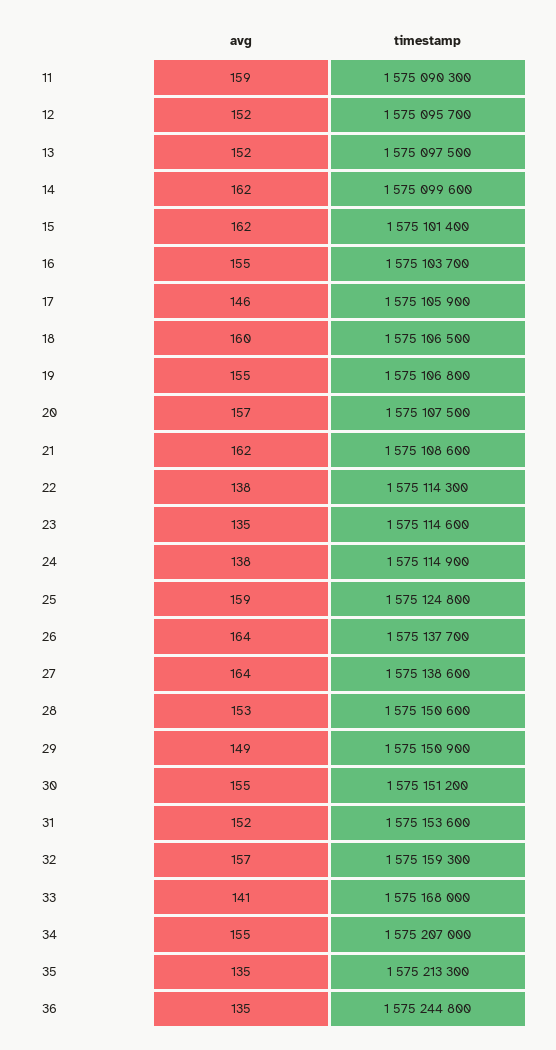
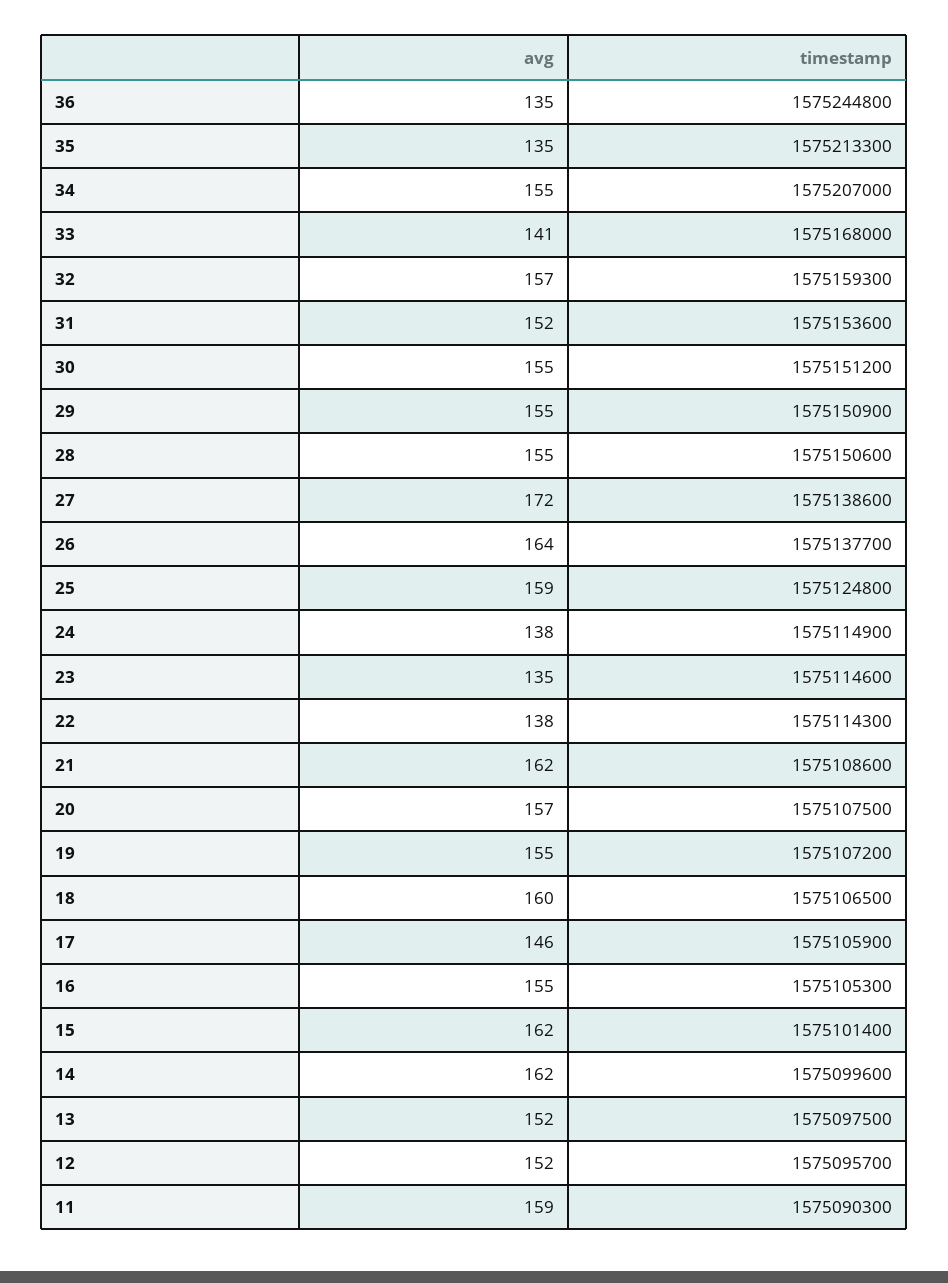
  {
    "avg": {
      "11": 159,
      "12": 152,
      "13": 152,
      "14": 162,
      "15": 162,
      "16": 155,
      "17": 146,
      "18": 160,
      "19": 155,
      "20": 157,
      "21": 162,
      "22": 138,
      "23": 135,
      "24": 138,
      "25": 159,
      "26": 164,
-     "27": 164,
+     "27": 172,
-     "28": 153,
+     "28": 155,
-     "29": 149,
+     "29": 155,
      "30": 155,
      "31": 152,
      "32": 157,
      "33": 141,
      "34": 155,
      "35": 135,
      "36": 135
    },
    "timestamp": {
      "11": 1575090300,
      "12": 1575095700,
      "13": 1575097500,
      "14": 1575099600,
      "15": 1575101400,
-     "16": 1575103700,
+     "16": 1575105300,
      "17": 1575105900,
      "18": 1575106500,
-     "19": 1575106800,
+     "19": 1575107200,
      "20": 1575107500,
      "21": 1575108600,
      "22": 1575114300,
      "23": 1575114600,
      "24": 1575114900,
      "25": 1575124800,
      "26": 1575137700,
      "27": 1575138600,
      "28": 1575150600,
      "29": 1575150900,
      "30": 1575151200,
      "31": 1575153600,
      "32": 1575159300,
      "33": 1575168000,
      "34": 1575207000,
      "35": 1575213300,
      "36": 1575244800
    }
  }

